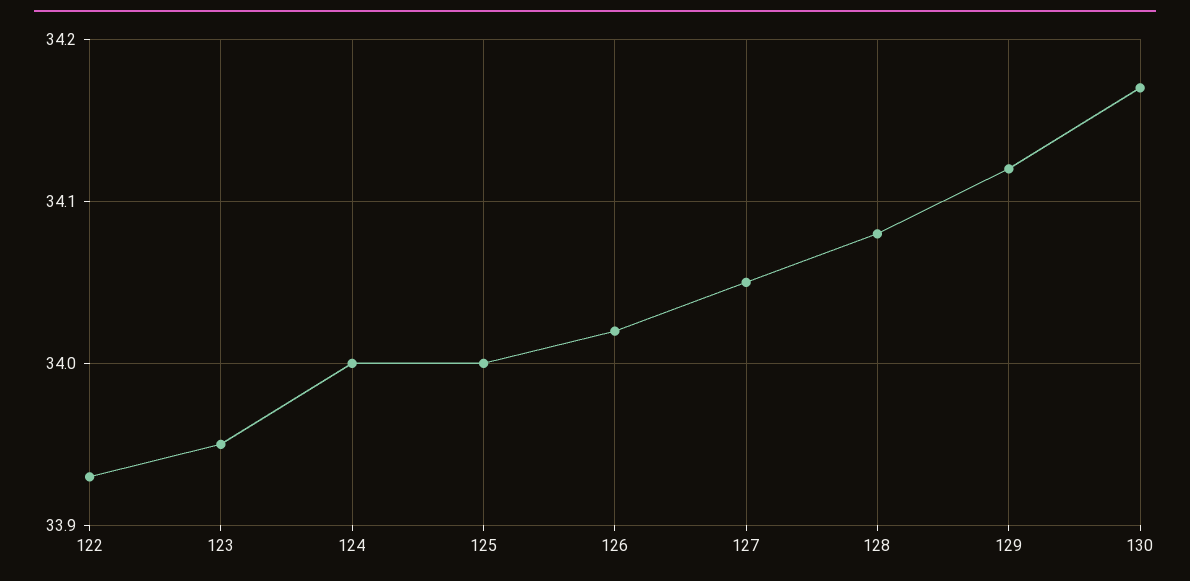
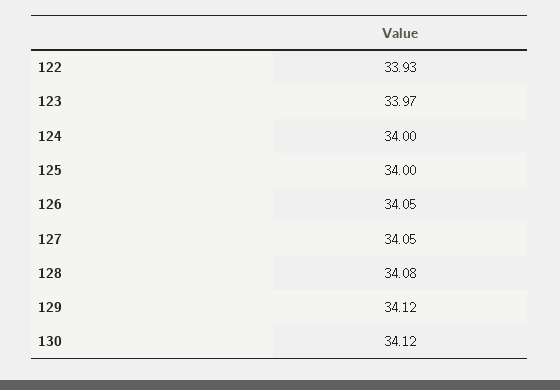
  {
    "122": 33.93,
-   "123": 33.95,
+   "123": 33.97,
    "124": 34,
    "125": 34,
-   "126": 34.02,
+   "126": 34.05,
    "127": 34.05,
    "128": 34.08,
    "129": 34.12,
-   "130": 34.17
+   "130": 34.12
  }

